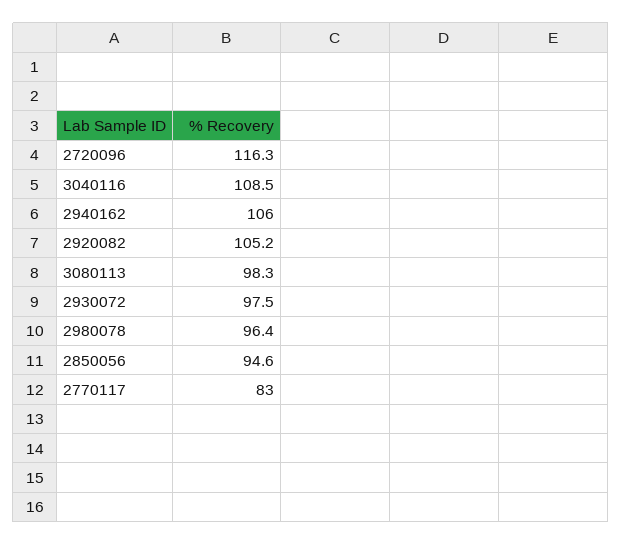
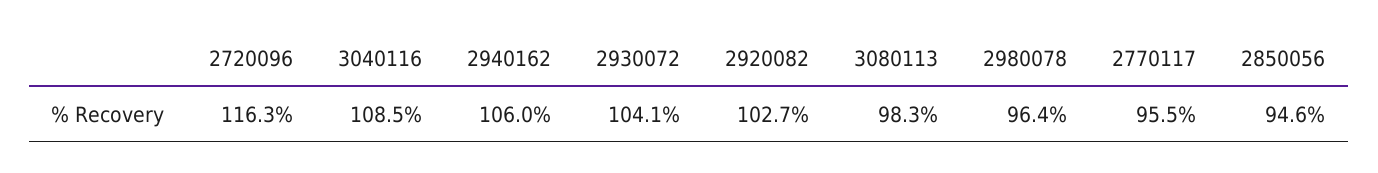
  {
    "2720096": 116.3,
    "3040116": 108.5,
    "2940162": 106,
-   "2920082": 105.2,
+   "2920082": 102.7,
    "3080113": 98.3,
-   "2930072": 97.5,
+   "2930072": 104.1,
    "2980078": 96.4,
    "2850056": 94.6,
-   "2770117": 83
+   "2770117": 95.5
  }

